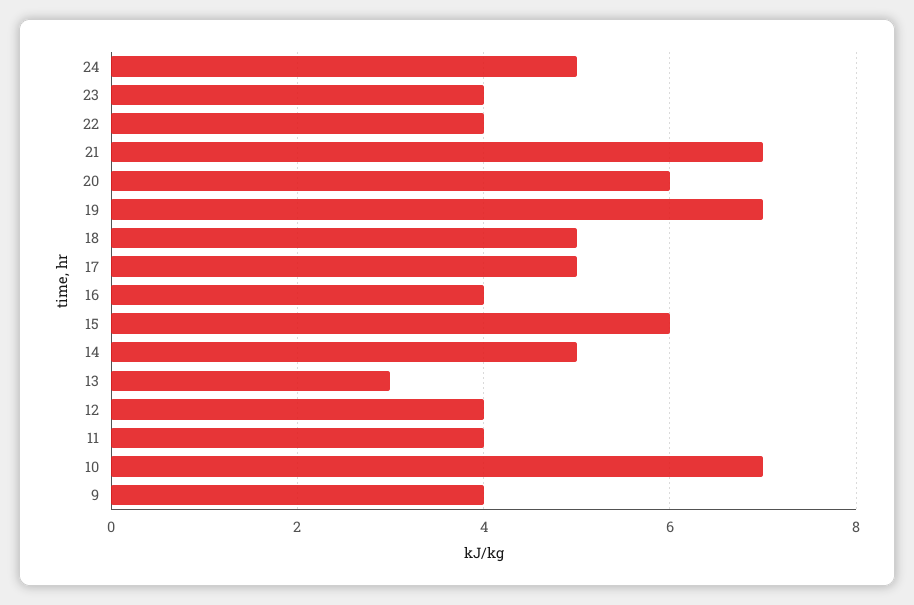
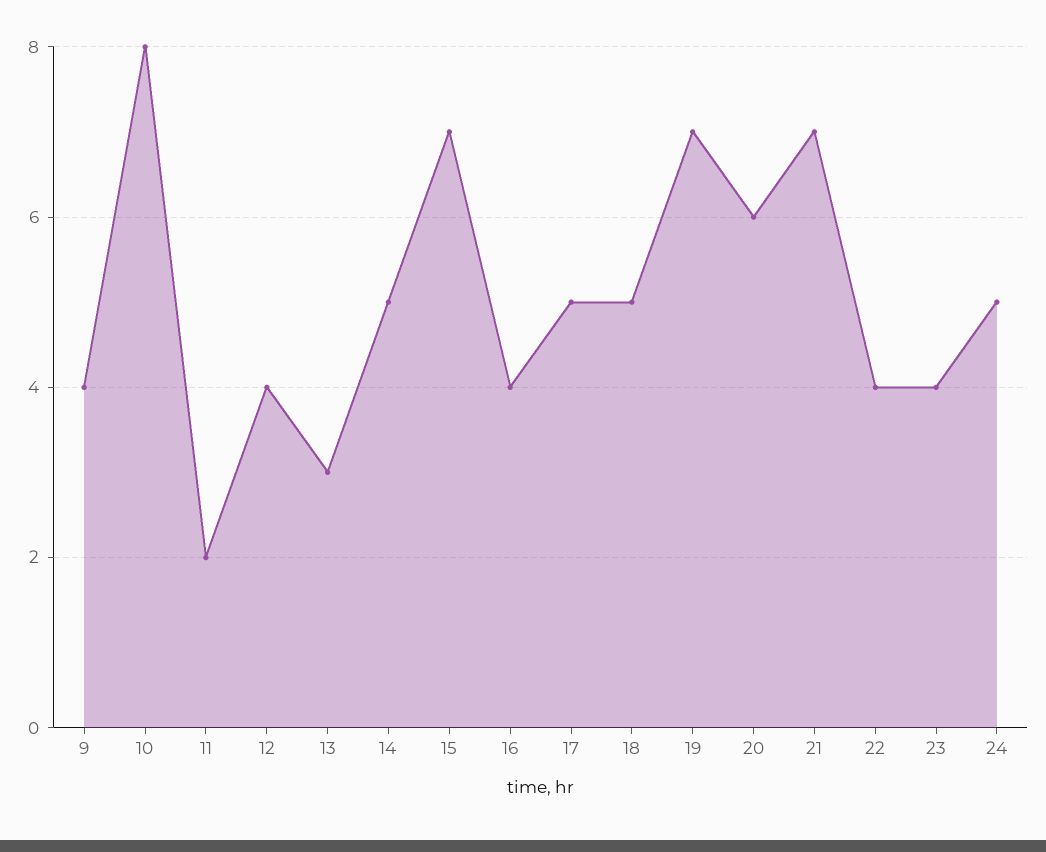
  {
    "24": 5,
    "23": 4,
    "22": 4,
    "21": 7,
    "20": 6,
    "19": 7,
    "18": 5,
    "17": 5,
    "16": 4,
-   "15": 6,
+   "15": 7,
    "14": 5,
    "13": 3,
    "12": 4,
-   "11": 4,
+   "11": 2,
-   "10": 7,
+   "10": 8,
    "9": 4
  }

